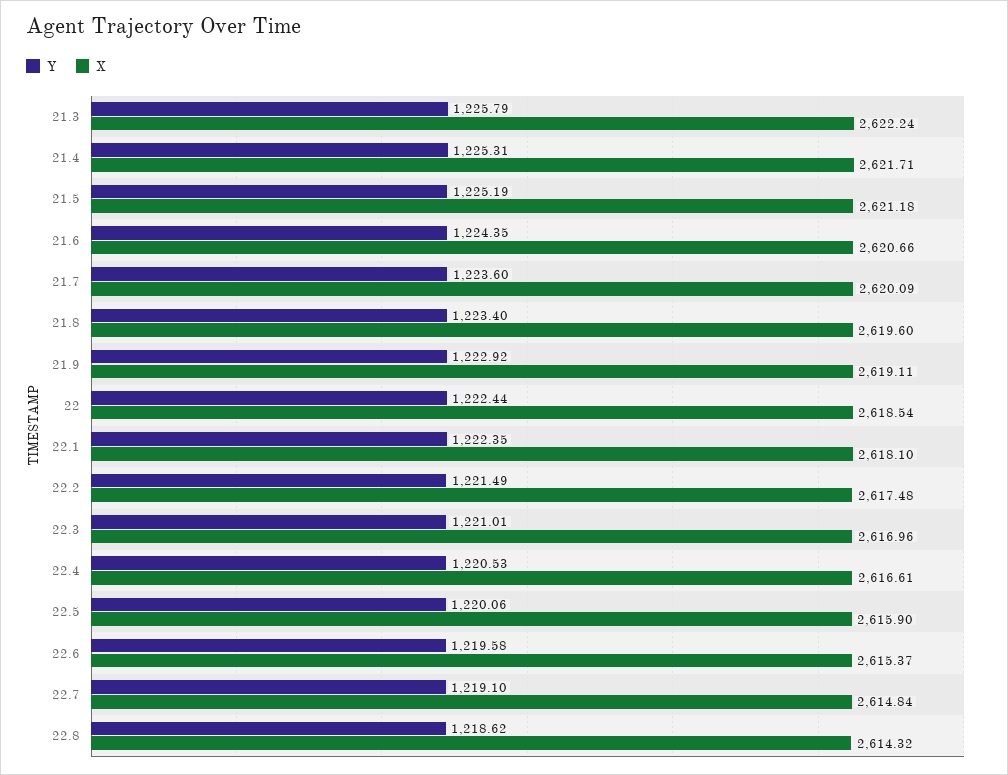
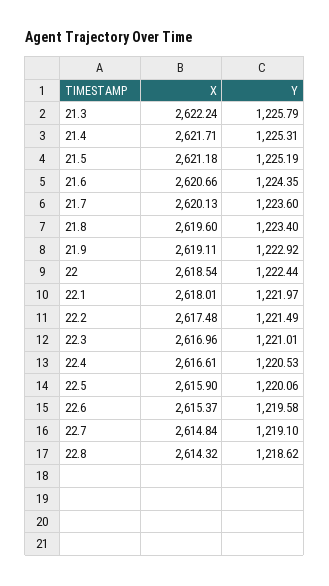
  {
    "Y": {
      "21.3": 1225.79,
      "21.4": 1225.31,
      "21.5": 1225.19,
      "21.6": 1224.35,
      "21.7": 1223.6,
      "21.8": 1223.4,
      "21.9": 1222.92,
      "22": 1222.44,
-     "22.1": 1222.35,
+     "22.1": 1221.97,
      "22.2": 1221.49,
      "22.3": 1221.01,
      "22.4": 1220.53,
      "22.5": 1220.06,
      "22.6": 1219.58,
      "22.7": 1219.1,
      "22.8": 1218.62
    },
    "X": {
      "21.3": 2622.24,
      "21.4": 2621.71,
      "21.5": 2621.18,
      "21.6": 2620.66,
-     "21.7": 2620.09,
+     "21.7": 2620.13,
      "21.8": 2619.6,
      "21.9": 2619.11,
      "22": 2618.54,
-     "22.1": 2618.1,
+     "22.1": 2618.01,
      "22.2": 2617.48,
      "22.3": 2616.96,
      "22.4": 2616.61,
      "22.5": 2615.9,
      "22.6": 2615.37,
      "22.7": 2614.84,
      "22.8": 2614.32
    }
  }

